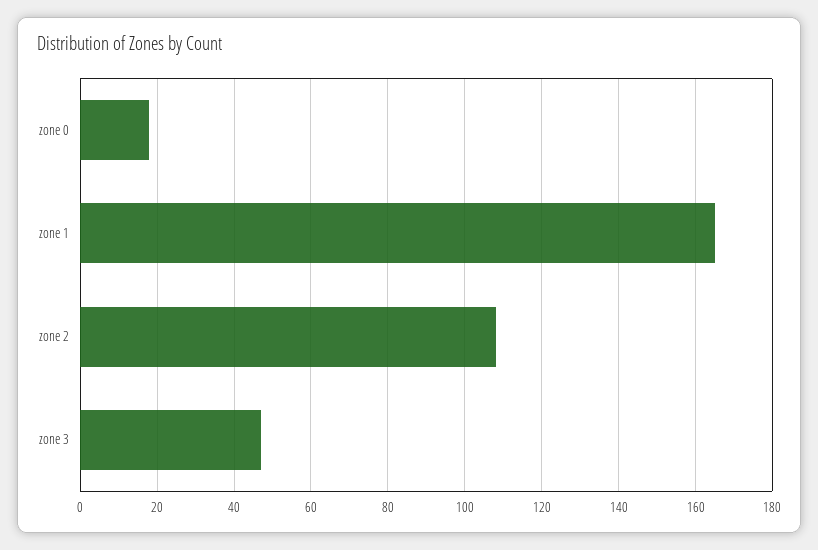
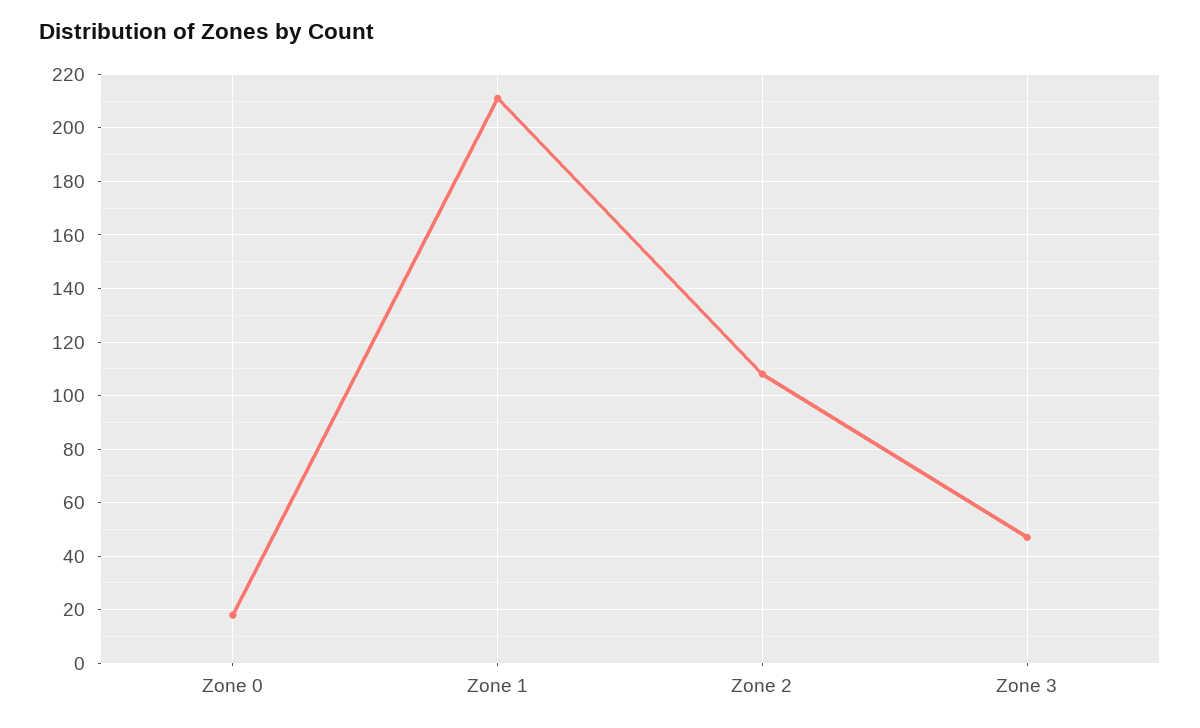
  {
    "zone 0": 20,
-   "zone 1": 165,
+   "zone 1": 210,
    "zone 2": 110,
    "zone 3": 45
  }

